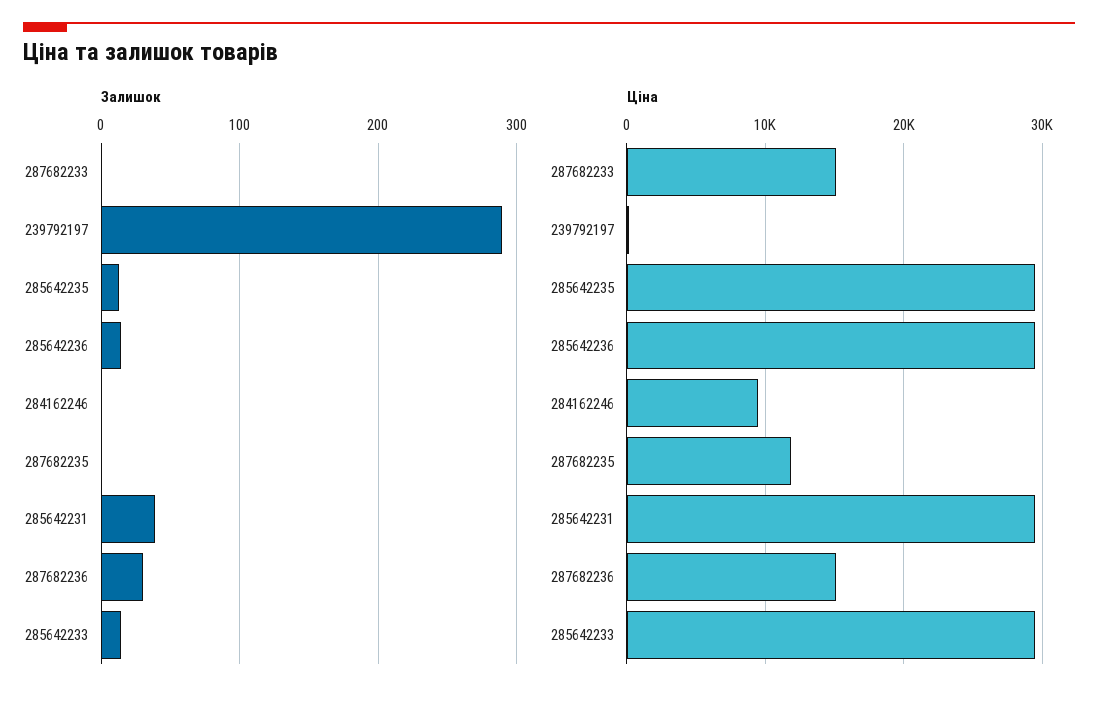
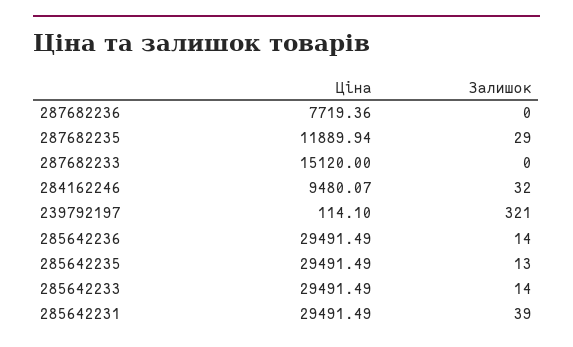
  {
    "Залишок": {
      "287682233": 0,
-     "239792197": 290,
+     "239792197": 321,
      "285642235": 13,
      "285642236": 14,
-     "284162246": 0,
+     "284162246": 32,
-     "287682235": 0,
+     "287682235": 29,
      "285642231": 39,
-     "287682236": 30,
+     "287682236": 0,
      "285642233": 14
    },
    "Ціна": {
      "287682233": 15120,
      "239792197": 114.1,
      "285642235": 29491.49,
      "285642236": 29491.49,
      "284162246": 9480.07,
      "287682235": 11889.94,
      "285642231": 29491.49,
-     "287682236": 15000,
+     "287682236": 7719.36,
      "285642233": 29491.49
    }
  }

